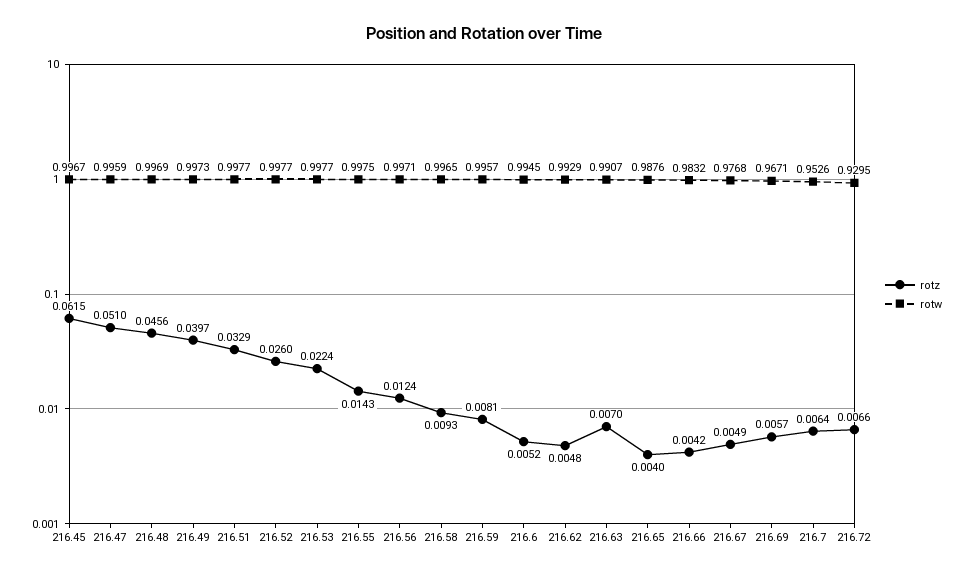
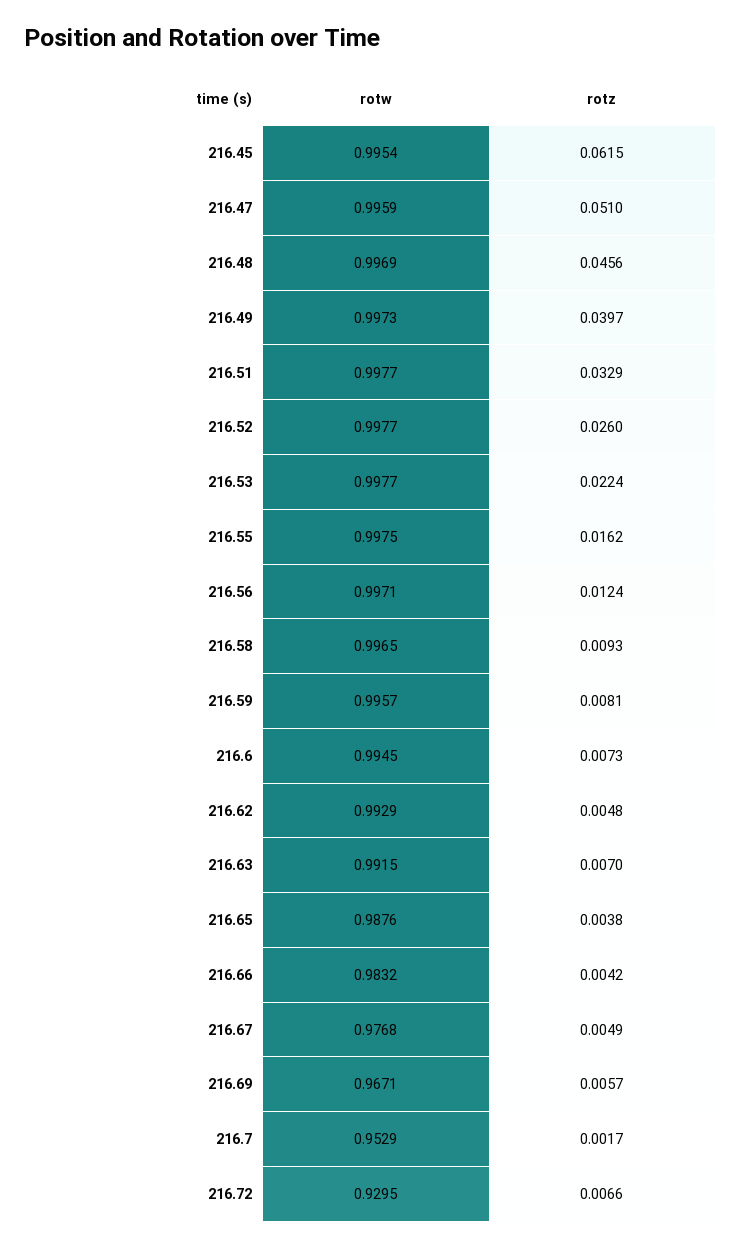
  {
    "rotz": {
      "216.45": 0.0615,
      "216.47": 0.051,
      "216.48": 0.0456,
      "216.49": 0.0397,
      "216.51": 0.0329,
      "216.52": 0.026,
      "216.53": 0.0224,
-     "216.55": 0.0143,
+     "216.55": 0.0162,
      "216.56": 0.0124,
      "216.58": 0.0093,
      "216.59": 0.0081,
-     "216.6": 0.0052,
+     "216.6": 0.0073,
      "216.62": 0.0048,
      "216.63": 0.007,
-     "216.65": 0.004,
+     "216.65": 0.0038,
      "216.66": 0.0042,
      "216.67": 0.0049,
      "216.69": 0.0057,
-     "216.7": 0.0064,
+     "216.7": 0.0017,
      "216.72": 0.0066
    },
    "rotw": {
-     "216.45": 0.9967,
+     "216.45": 0.9954,
      "216.47": 0.9959,
      "216.48": 0.9969,
      "216.49": 0.9973,
      "216.51": 0.9977,
      "216.52": 0.9977,
      "216.53": 0.9977,
      "216.55": 0.9975,
      "216.56": 0.9971,
      "216.58": 0.9965,
      "216.59": 0.9957,
      "216.6": 0.9945,
      "216.62": 0.9929,
-     "216.63": 0.9907,
+     "216.63": 0.9915,
      "216.65": 0.9876,
      "216.66": 0.9832,
      "216.67": 0.9768,
      "216.69": 0.9671,
-     "216.7": 0.9526,
+     "216.7": 0.9529,
      "216.72": 0.9295
    }
  }

